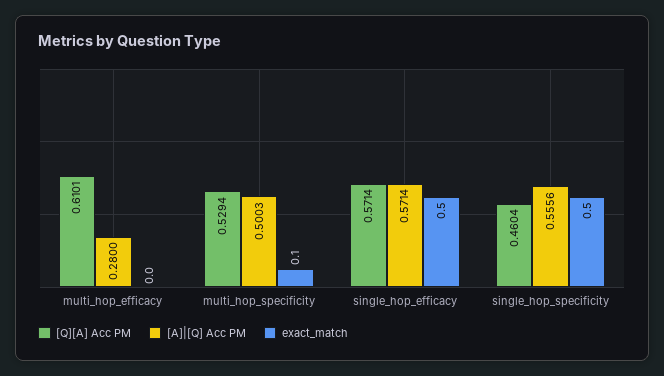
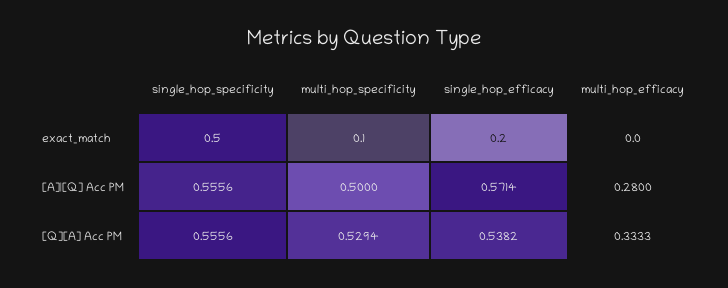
  {
    "[Q][A] Acc PM": {
-     "multi_hop_efficacy": 0.6101,
+     "multi_hop_efficacy": 0.3333,
      "multi_hop_specificity": 0.5294,
-     "single_hop_efficacy": 0.5714,
+     "single_hop_efficacy": 0.5382,
-     "single_hop_specificity": 0.4604
+     "single_hop_specificity": 0.5556
    },
    "[A]|[Q] Acc PM": {
      "multi_hop_efficacy": 0.28,
-     "multi_hop_specificity": 0.5003,
+     "multi_hop_specificity": 0.5,
      "single_hop_efficacy": 0.5714,
      "single_hop_specificity": 0.5556
    },
    "exact_match": {
      "multi_hop_efficacy": 0,
      "multi_hop_specificity": 0.1,
-     "single_hop_efficacy": 0.5,
+     "single_hop_efficacy": 0.2,
      "single_hop_specificity": 0.5
    }
  }

